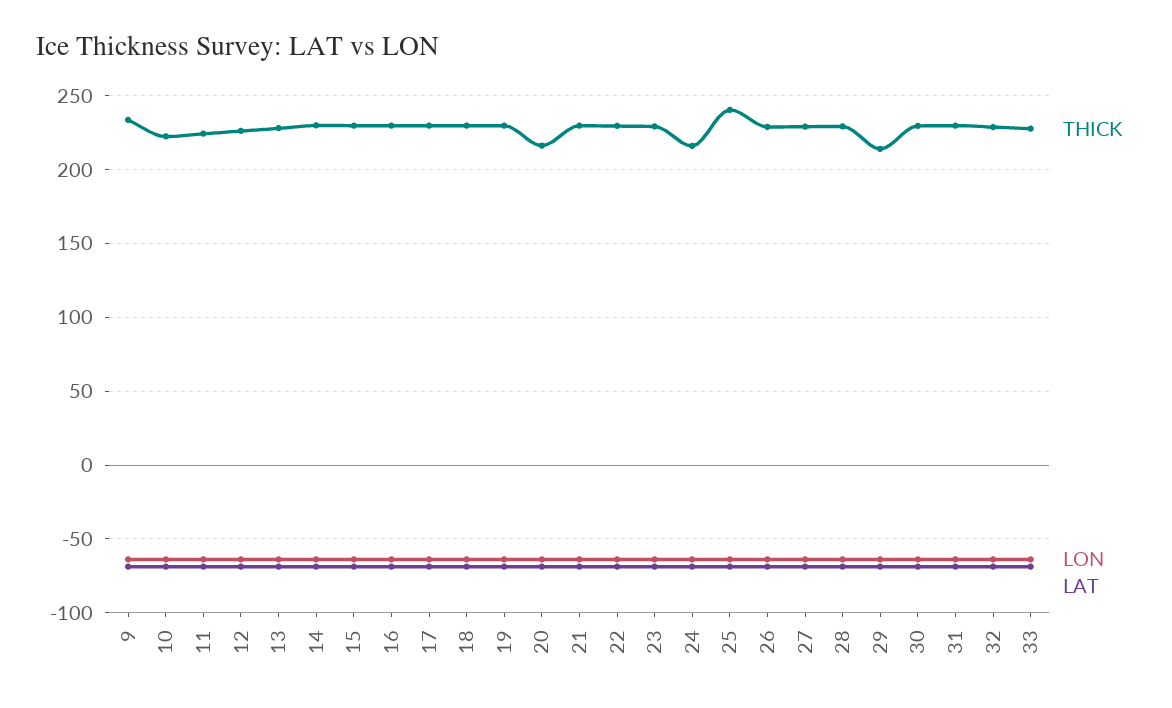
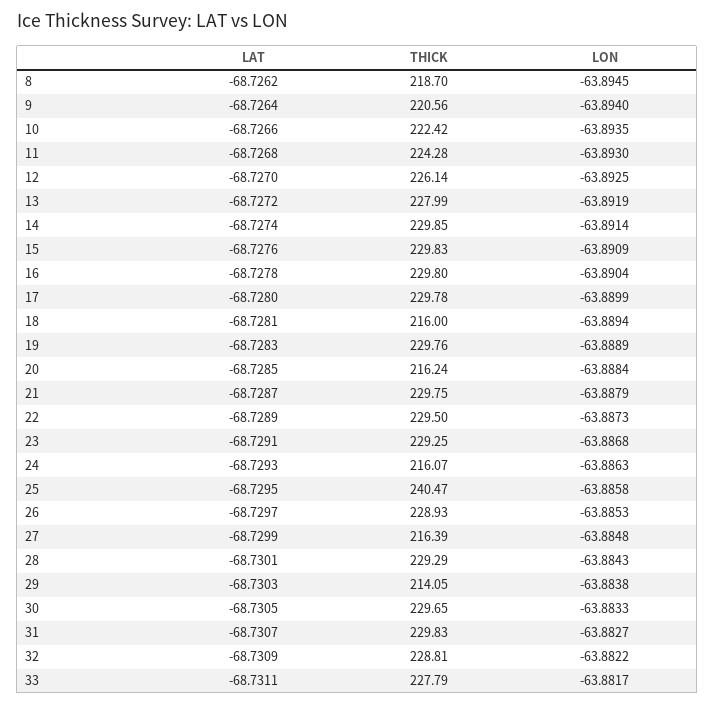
  {
    "THICK": {
-     "9": 235,
+     "9": 220.56,
      "10": 222.42,
      "11": 224.28,
      "12": 226.14,
      "13": 227.99,
      "14": 229.85,
      "15": 229.83,
      "16": 229.8,
      "17": 229.78,
-     "18": 230,
+     "18": 216,
      "19": 229.76,
      "20": 216.24,
      "21": 229.75,
      "22": 229.5,
      "23": 229.25,
      "24": 216.07,
      "25": 240.47,
      "26": 228.93,
-     "27": 230,
+     "27": 216.39,
      "28": 229.29,
      "29": 214.05,
      "30": 229.65,
      "31": 229.83,
      "32": 228.81,
-     "33": 227.79
+     "33": 227.79,
+     "8": 218.7
    },
    "LON": {
      "9": -63.894,
      "10": -63.8935,
      "11": -63.893,
      "12": -63.8925,
      "13": -63.8919,
      "14": -63.8914,
      "15": -63.8909,
      "16": -63.8904,
      "17": -63.8899,
      "18": -63.8894,
      "19": -63.8889,
      "20": -63.8884,
      "21": -63.8879,
      "22": -63.8873,
      "23": -63.8868,
      "24": -63.8863,
      "25": -63.8858,
      "26": -63.8853,
      "27": -63.8848,
      "28": -63.8843,
      "29": -63.8838,
      "30": -63.8833,
      "31": -63.8827,
      "32": -63.8822,
-     "33": -63.8817
+     "33": -63.8817,
+     "8": -63.8945
    },
    "LAT": {
      "9": -68.7264,
      "10": -68.7266,
      "11": -68.7268,
      "12": -68.727,
      "13": -68.7272,
      "14": -68.7274,
      "15": -68.7276,
      "16": -68.7278,
      "17": -68.728,
      "18": -68.7281,
      "19": -68.7283,
      "20": -68.7285,
      "21": -68.7287,
      "22": -68.7289,
      "23": -68.7291,
      "24": -68.7293,
      "25": -68.7295,
      "26": -68.7297,
      "27": -68.7299,
      "28": -68.7301,
      "29": -68.7303,
      "30": -68.7305,
      "31": -68.7307,
      "32": -68.7309,
-     "33": -68.7311
+     "33": -68.7311,
+     "8": -68.7262
    }
  }

